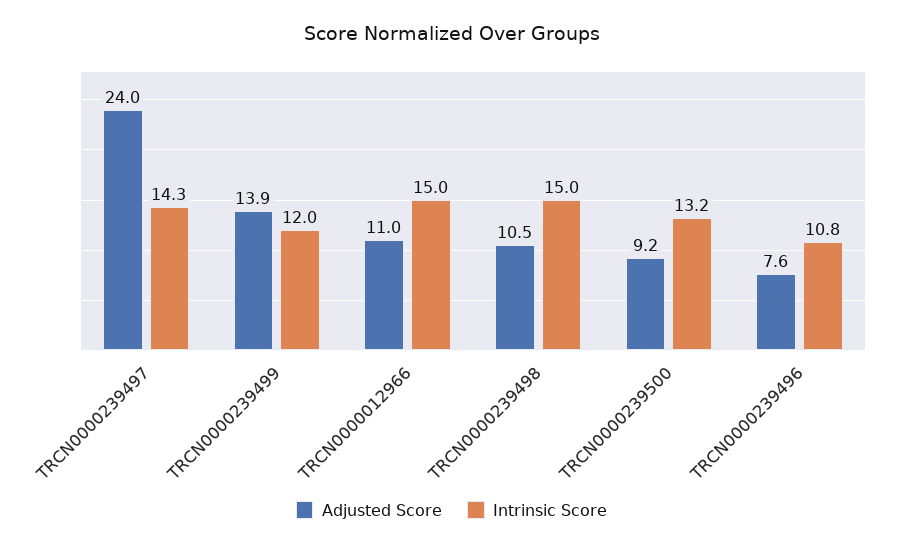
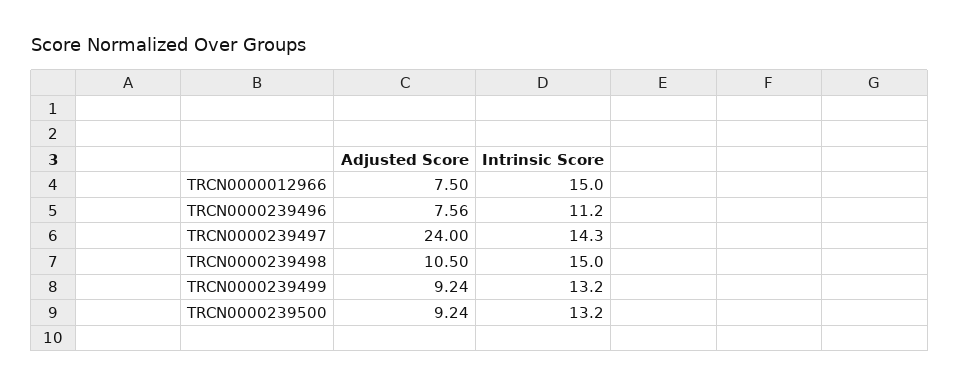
  {
    "Adjusted Score": {
      "TRCN0000239497": 24,
-     "TRCN0000239499": 13.9,
+     "TRCN0000239499": 9.24,
-     "TRCN0000012966": 11,
+     "TRCN0000012966": 7.5,
      "TRCN0000239498": 10.5,
      "TRCN0000239500": 9.24,
      "TRCN0000239496": 7.56
    },
    "Intrinsic Score": {
      "TRCN0000239497": 14.3,
-     "TRCN0000239499": 12,
+     "TRCN0000239499": 13.2,
      "TRCN0000012966": 15,
      "TRCN0000239498": 15,
      "TRCN0000239500": 13.2,
-     "TRCN0000239496": 10.8
+     "TRCN0000239496": 11.2
    }
  }

